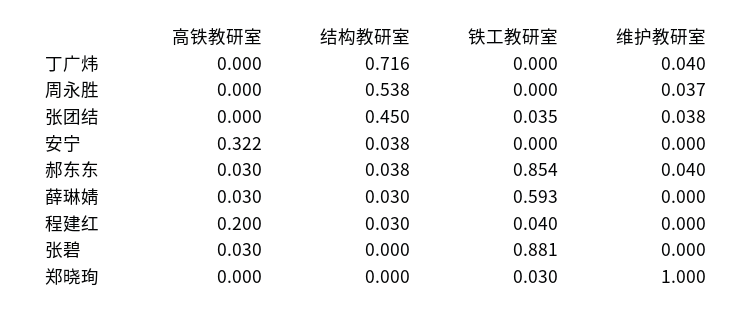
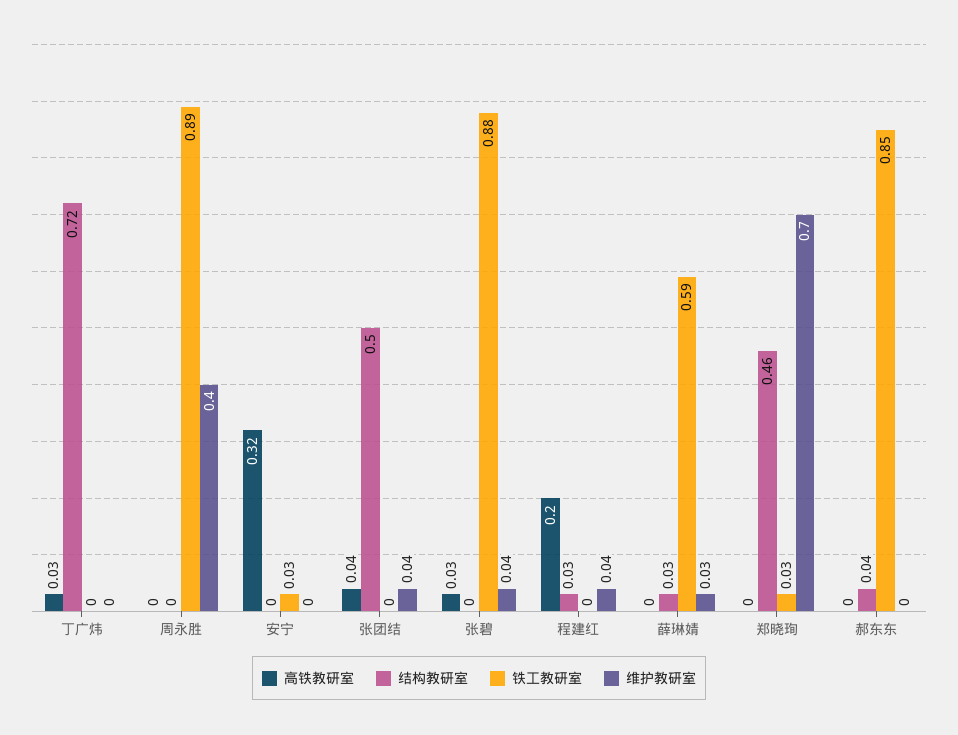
  {
    "高铁教研室": {
-     "丁广炜": 0,
+     "丁广炜": 0.03,
      "周永胜": 0,
-     "张团结": 0,
+     "张团结": 0.04,
      "安宁": 0.322,
-     "郝东东": 0.03,
+     "郝东东": 0,
-     "薛琳婧": 0.03,
+     "薛琳婧": 0,
      "程建红": 0.2,
      "张碧": 0.03,
      "郑晓珣": 0
    },
    "结构教研室": {
      "丁广炜": 0.716,
-     "周永胜": 0.538,
+     "周永胜": 0,
-     "张团结": 0.45,
+     "张团结": 0.5,
-     "安宁": 0.038,
+     "安宁": 0,
      "郝东东": 0.038,
      "薛琳婧": 0.03,
      "程建红": 0.03,
      "张碧": 0,
-     "郑晓珣": 0
+     "郑晓珣": 0.46
    },
    "铁工教研室": {
      "丁广炜": 0,
-     "周永胜": 0,
+     "周永胜": 0.89,
-     "张团结": 0.035,
+     "张团结": 0,
-     "安宁": 0,
+     "安宁": 0.03,
      "郝东东": 0.854,
      "薛琳婧": 0.593,
-     "程建红": 0.04,
+     "程建红": 0,
      "张碧": 0.881,
      "郑晓珣": 0.03
    },
    "维护教研室": {
-     "丁广炜": 0.04,
+     "丁广炜": 0,
-     "周永胜": 0.037,
+     "周永胜": 0.4,
      "张团结": 0.038,
      "安宁": 0,
-     "郝东东": 0.04,
+     "郝东东": 0,
-     "薛琳婧": 0,
+     "薛琳婧": 0.03,
-     "程建红": 0,
+     "程建红": 0.04,
-     "张碧": 0,
+     "张碧": 0.04,
-     "郑晓珣": 1
+     "郑晓珣": 0.7
    }
  }

